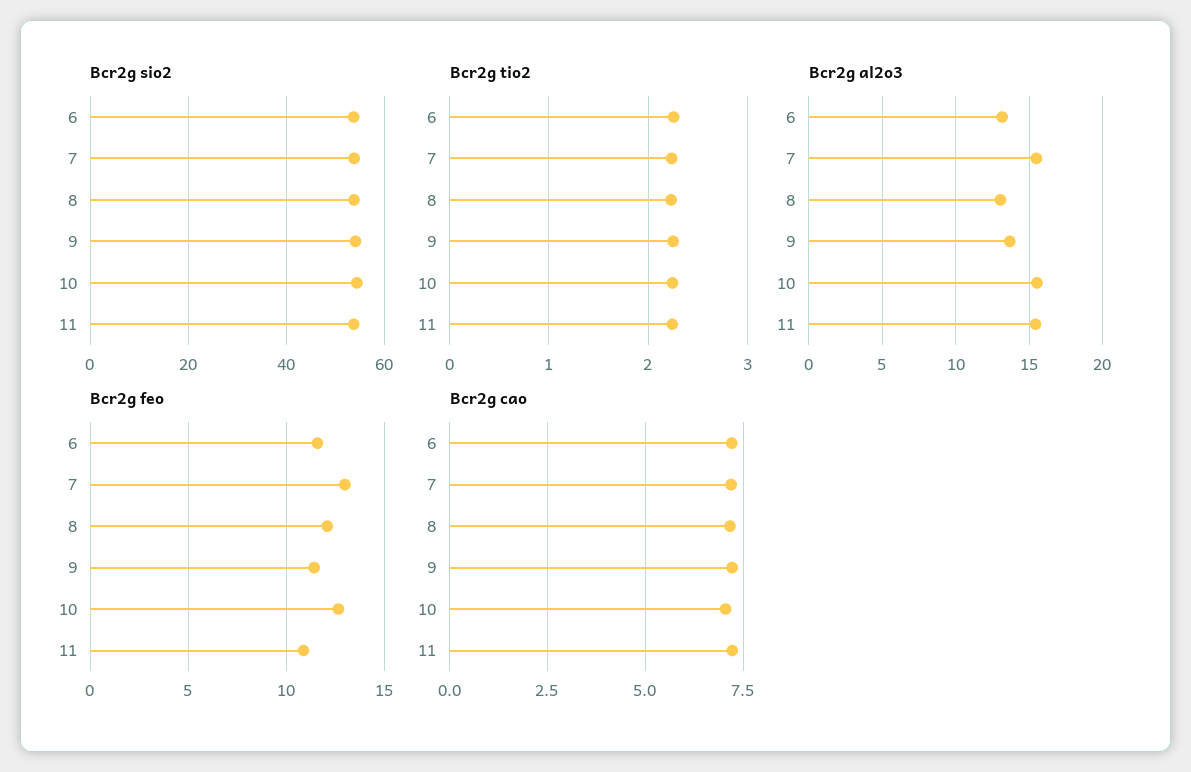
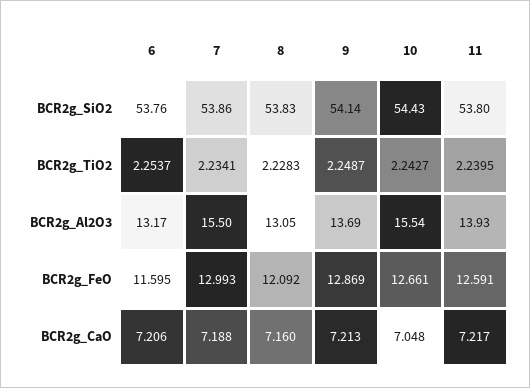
  {
    "Bcr2g sio2": {
      "6": 53.76,
      "7": 53.86,
      "8": 53.83,
      "9": 54.14,
      "10": 54.43,
      "11": 53.8
    },
    "Bcr2g tio2": {
      "6": 2.2537,
      "7": 2.2341,
      "8": 2.2283,
      "9": 2.2487,
      "10": 2.2427,
      "11": 2.2395
    },
    "Bcr2g al2o3": {
      "6": 13.17,
      "7": 15.5,
      "8": 13.05,
      "9": 13.69,
      "10": 15.54,
-     "11": 15.5
+     "11": 13.93
    },
    "Bcr2g feo": {
      "6": 11.595,
      "7": 12.993,
      "8": 12.092,
-     "9": 11.5,
+     "9": 12.869,
      "10": 12.661,
-     "11": 11
+     "11": 12.591
    },
    "Bcr2g cao": {
      "6": 7.206,
      "7": 7.188,
      "8": 7.16,
      "9": 7.213,
      "10": 7.048,
      "11": 7.217
    }
  }

